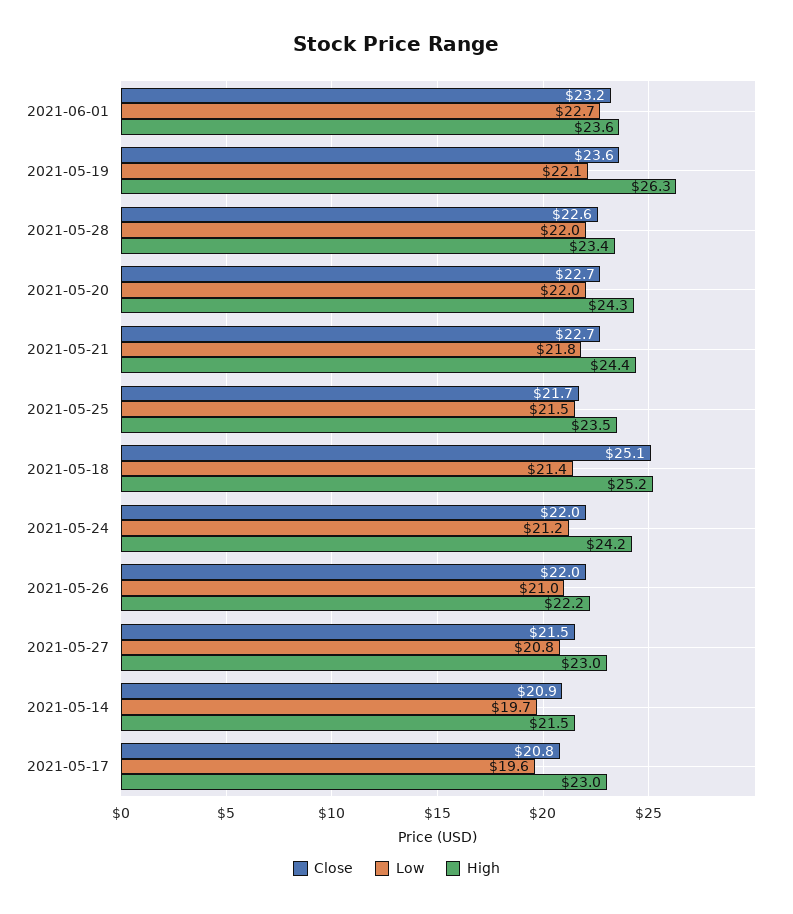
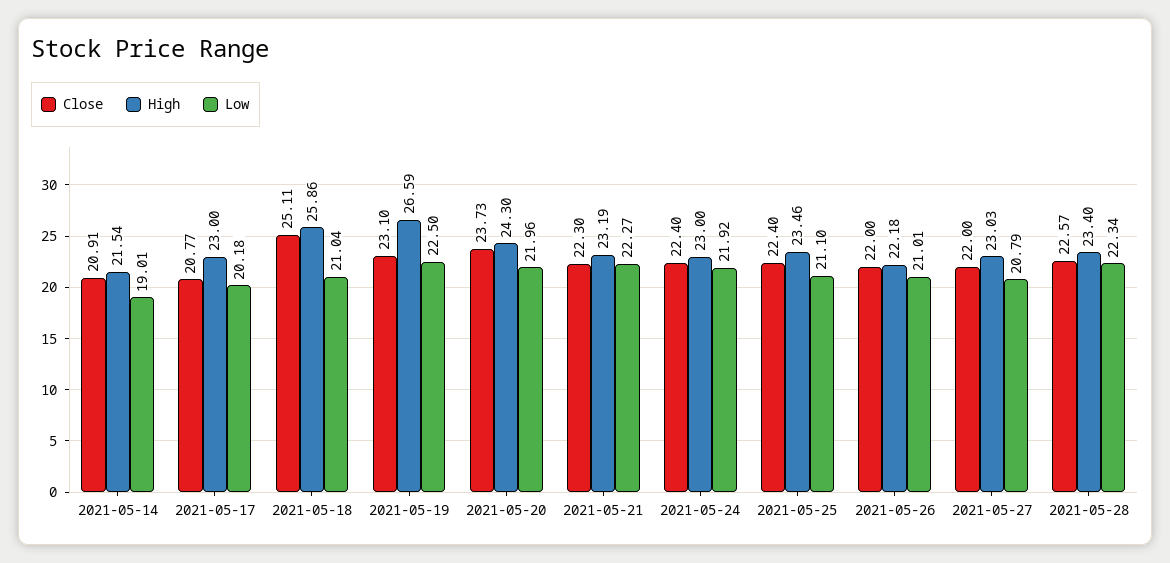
  {
    "Close": {
-     "2021-06-01": 23.2,
-     "2021-05-19": 23.6,
+     "2021-05-19": 23.1,
      "2021-05-28": 22.57,
-     "2021-05-20": 22.7,
+     "2021-05-20": 23.73,
-     "2021-05-21": 22.7,
+     "2021-05-21": 22.3,
-     "2021-05-25": 21.7,
+     "2021-05-25": 22.4,
      "2021-05-18": 25.11,
-     "2021-05-24": 22,
+     "2021-05-24": 22.4,
      "2021-05-26": 22,
-     "2021-05-27": 21.5,
+     "2021-05-27": 22,
      "2021-05-14": 20.91,
      "2021-05-17": 20.77
    },
    "Low": {
-     "2021-06-01": 22.7,
-     "2021-05-19": 22.1,
+     "2021-05-19": 22.5,
-     "2021-05-28": 22,
+     "2021-05-28": 22.34,
      "2021-05-20": 21.96,
-     "2021-05-21": 21.8,
+     "2021-05-21": 22.27,
-     "2021-05-25": 21.5,
+     "2021-05-25": 21.1,
-     "2021-05-18": 21.4,
+     "2021-05-18": 21.04,
-     "2021-05-24": 21.2,
+     "2021-05-24": 21.92,
      "2021-05-26": 21.01,
      "2021-05-27": 20.79,
-     "2021-05-14": 19.7,
+     "2021-05-14": 19.01,
-     "2021-05-17": 19.6
+     "2021-05-17": 20.18
    },
    "High": {
-     "2021-06-01": 23.6,
-     "2021-05-19": 26.3,
+     "2021-05-19": 26.59,
      "2021-05-28": 23.4,
      "2021-05-20": 24.3,
-     "2021-05-21": 24.4,
+     "2021-05-21": 23.19,
      "2021-05-25": 23.46,
-     "2021-05-18": 25.2,
+     "2021-05-18": 25.86,
-     "2021-05-24": 24.2,
+     "2021-05-24": 23,
      "2021-05-26": 22.18,
      "2021-05-27": 23.03,
      "2021-05-14": 21.54,
      "2021-05-17": 23
    }
  }

